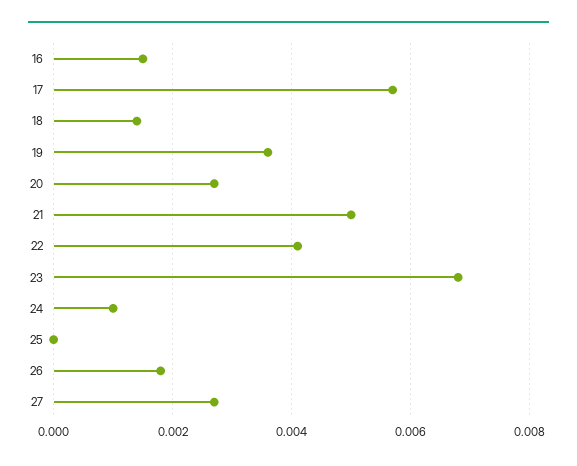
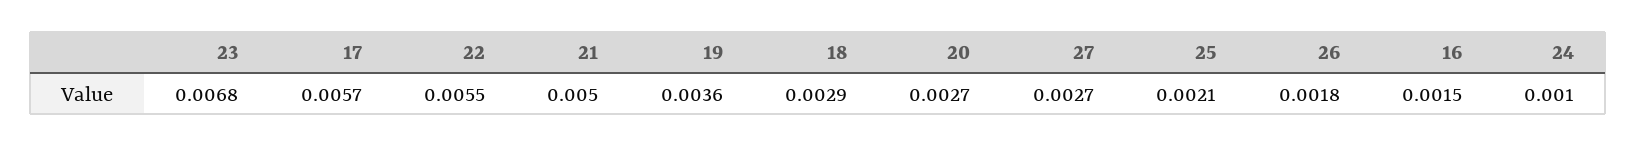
  {
    "16": 0.0015,
    "17": 0.0057,
-   "18": 0.0015,
+   "18": 0.0029,
    "19": 0.0036,
    "20": 0.0027,
    "21": 0.005,
-   "22": 0.004,
+   "22": 0.0055,
    "23": 0.0068,
    "24": 0.001,
-   "25": 0,
+   "25": 0.0021,
    "26": 0.0018,
    "27": 0.0027
  }

